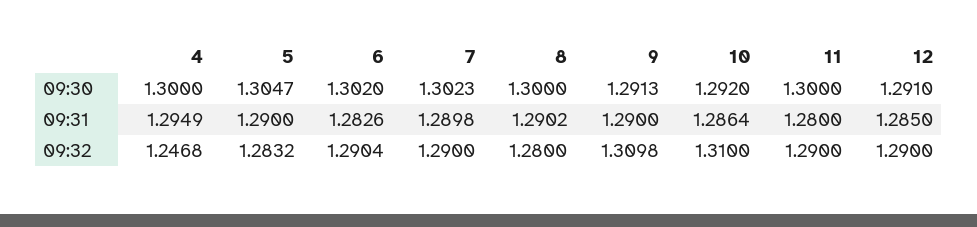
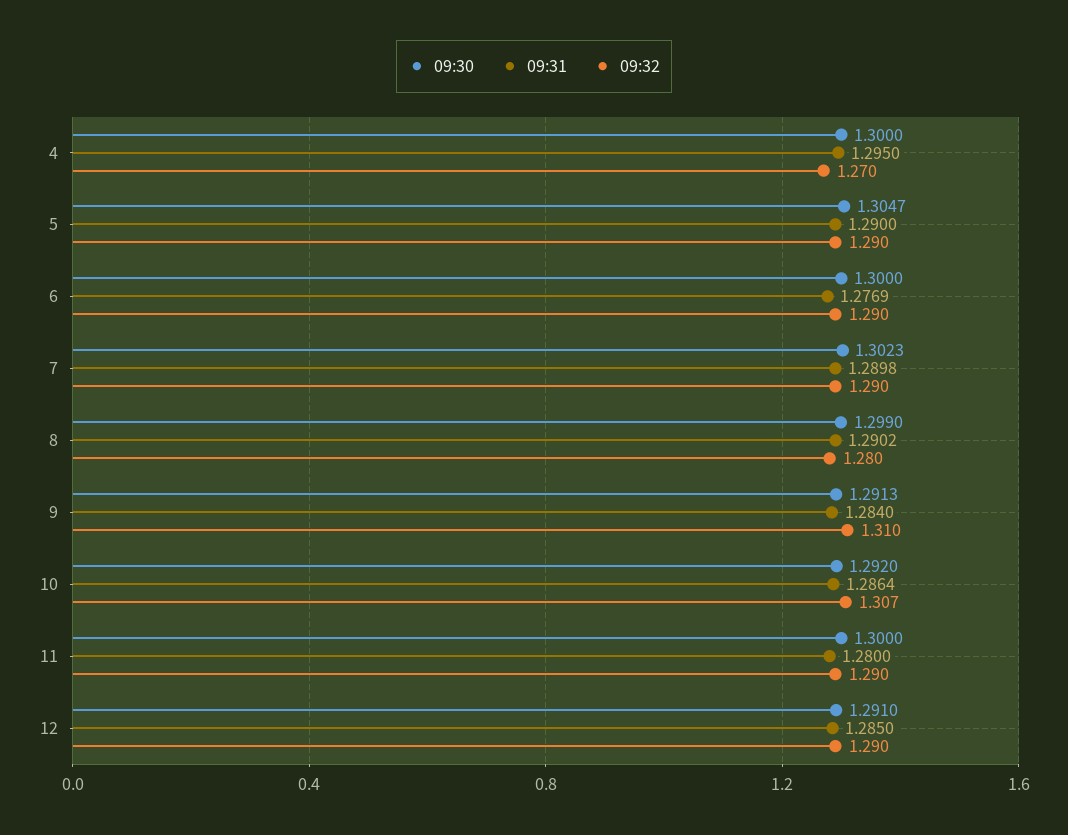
  {
    "09:30": {
      "4": 1.3,
      "5": 1.3047,
-     "6": 1.302,
+     "6": 1.3,
      "7": 1.3023,
-     "8": 1.3,
+     "8": 1.299,
      "9": 1.2913,
      "10": 1.292,
      "11": 1.3,
      "12": 1.291
    },
    "09:31": {
-     "4": 1.2949,
+     "4": 1.295,
      "5": 1.29,
-     "6": 1.2826,
+     "6": 1.2769,
      "7": 1.2898,
      "8": 1.2902,
-     "9": 1.29,
+     "9": 1.284,
      "10": 1.2864,
      "11": 1.28,
      "12": 1.285
    },
    "09:32": {
-     "4": 1.2468,
+     "4": 1.27,
-     "5": 1.2832,
+     "5": 1.29,
      "6": 1.2904,
      "7": 1.29,
      "8": 1.28,
      "9": 1.3098,
-     "10": 1.31,
+     "10": 1.307,
      "11": 1.29,
      "12": 1.29
    }
  }

